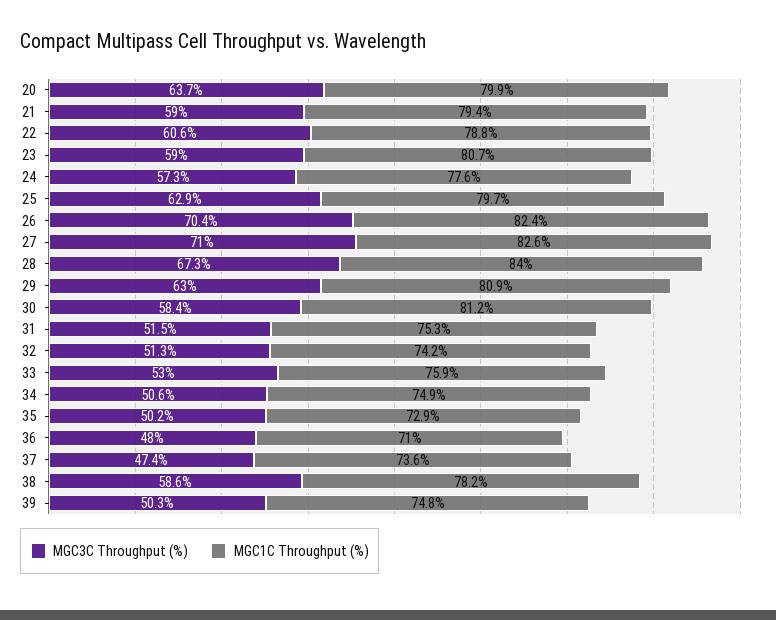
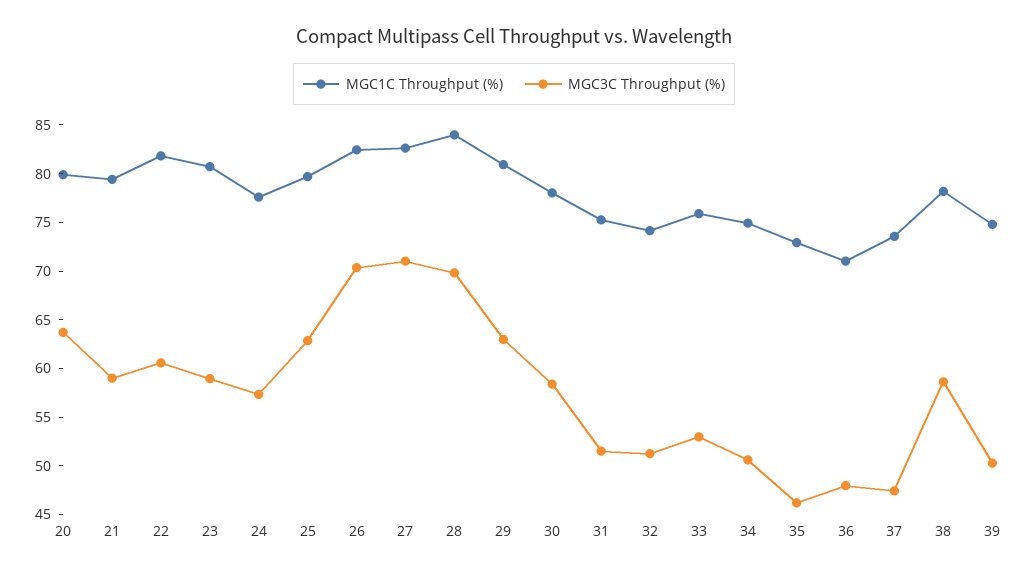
  {
    "MGC3C Throughput (%)": {
      "20": 63.7,
      "21": 59,
      "22": 60.6,
      "23": 59,
      "24": 57.3,
      "25": 62.9,
      "26": 70.4,
      "27": 71,
-     "28": 67.3,
+     "28": 70,
      "29": 63,
      "30": 58.4,
      "31": 51.5,
      "32": 51.3,
      "33": 53,
      "34": 50.6,
-     "35": 50.2,
+     "35": 46,
      "36": 48,
      "37": 47.4,
      "38": 58.6,
      "39": 50.3
    },
    "MGC1C Throughput (%)": {
      "20": 79.9,
      "21": 79.4,
-     "22": 78.8,
+     "22": 82,
      "23": 80.7,
      "24": 77.6,
      "25": 79.7,
      "26": 82.4,
      "27": 82.6,
      "28": 84,
      "29": 80.9,
-     "30": 81.2,
+     "30": 78,
      "31": 75.3,
      "32": 74.2,
      "33": 75.9,
      "34": 74.9,
      "35": 72.9,
      "36": 71,
      "37": 73.6,
      "38": 78.2,
      "39": 74.8
    }
  }

